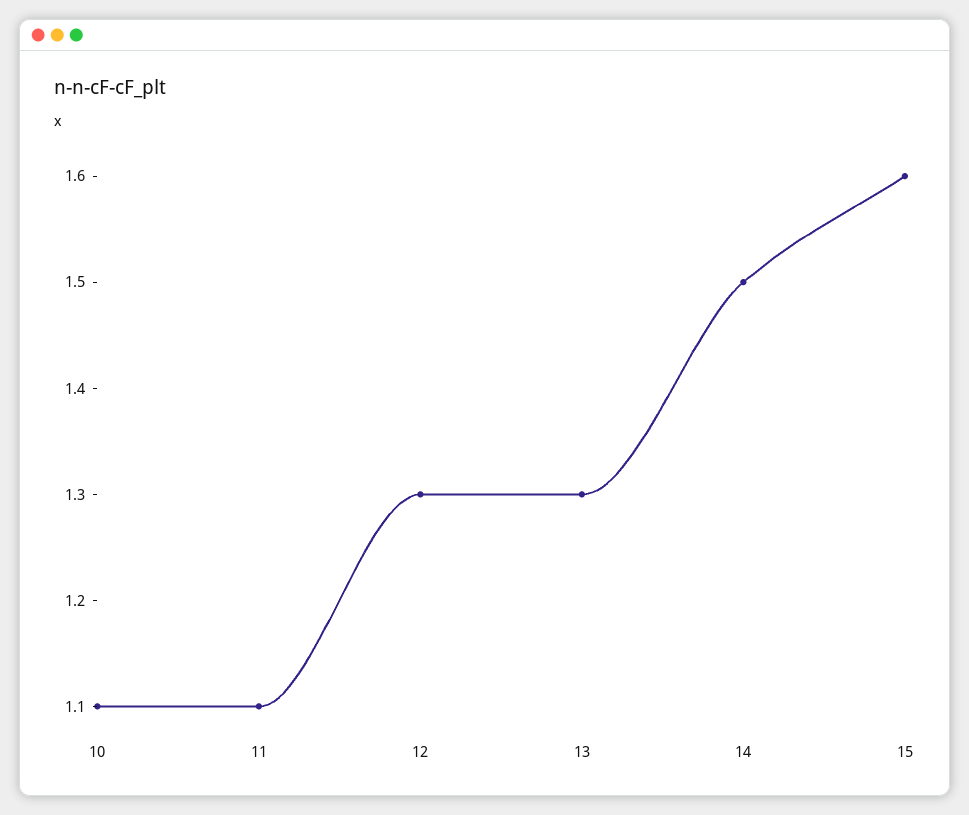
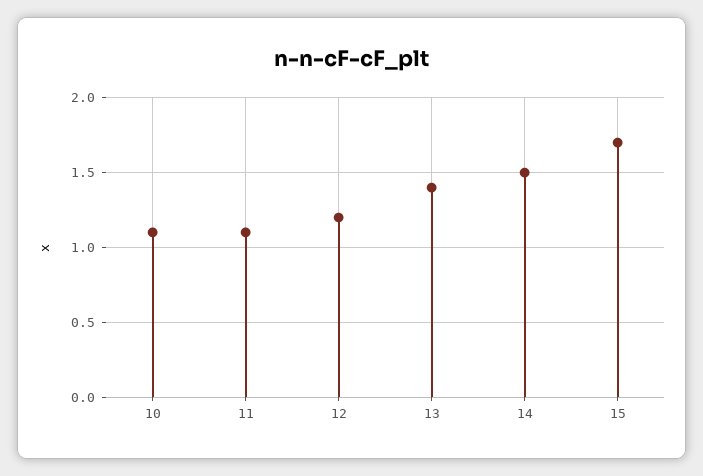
  {
    "10": 1.1,
    "11": 1.1,
-   "12": 1.3,
+   "12": 1.2,
-   "13": 1.3,
+   "13": 1.4,
    "14": 1.5,
-   "15": 1.6
+   "15": 1.7
  }

